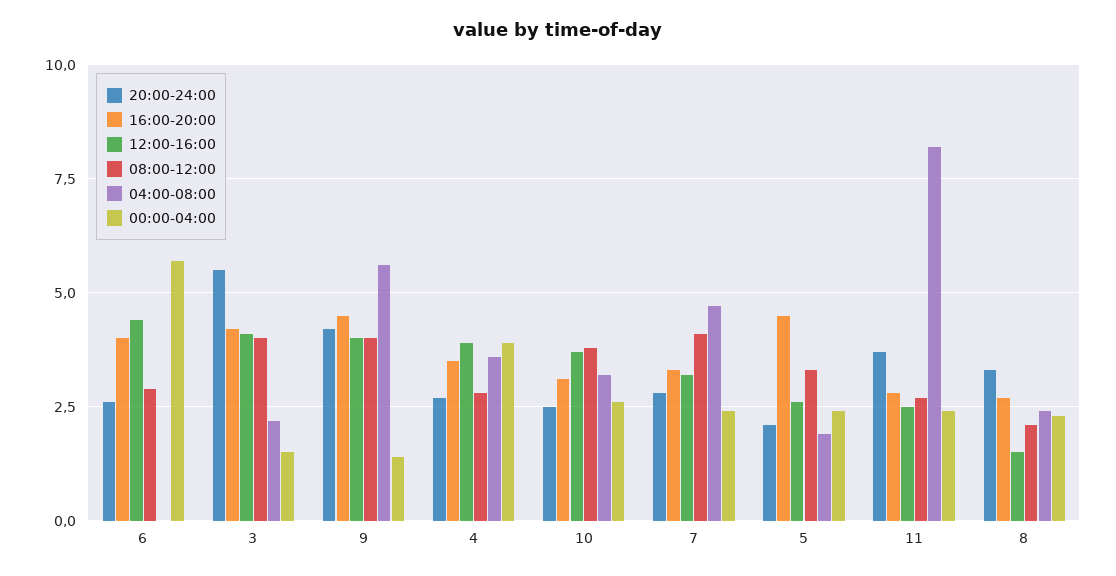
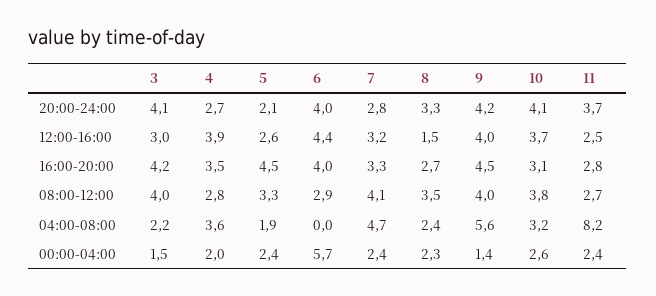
  {
    "20:00-24:00": {
-     "6": 2.5,
+     "6": 4,
-     "3": 5.5,
+     "3": 4.1,
      "9": 4.2,
      "4": 2.7,
-     "10": 2.5,
+     "10": 4.1,
      "7": 2.8,
      "5": 2.1,
      "11": 3.7,
      "8": 3.3
    },
    "16:00-20:00": {
      "6": 4,
      "3": 4.2,
      "9": 4.5,
      "4": 3.5,
      "10": 3.1,
      "7": 3.3,
      "5": 4.5,
      "11": 2.8,
      "8": 2.7
    },
    "12:00-16:00": {
      "6": 4.4,
-     "3": 4,
+     "3": 3,
      "9": 4,
      "4": 3.9,
      "10": 3.7,
      "7": 3.2,
      "5": 2.6,
      "11": 2.5,
      "8": 1.5
    },
    "08:00-12:00": {
      "6": 2.9,
      "3": 4,
      "9": 4,
      "4": 2.8,
      "10": 3.8,
      "7": 4.1,
      "5": 3.3,
      "11": 2.7,
-     "8": 2
+     "8": 3.5
    },
    "04:00-08:00": {
      "6": 0,
      "3": 2.2,
      "9": 5.6,
      "4": 3.6,
      "10": 3.2,
      "7": 4.7,
      "5": 1.9,
      "11": 8.2,
      "8": 2.4
    },
    "00:00-04:00": {
      "6": 5.7,
      "3": 1.5,
      "9": 1.4,
-     "4": 4,
+     "4": 2,
      "10": 2.6,
      "7": 2.4,
      "5": 2.4,
      "11": 2.4,
      "8": 2.3
    }
  }

